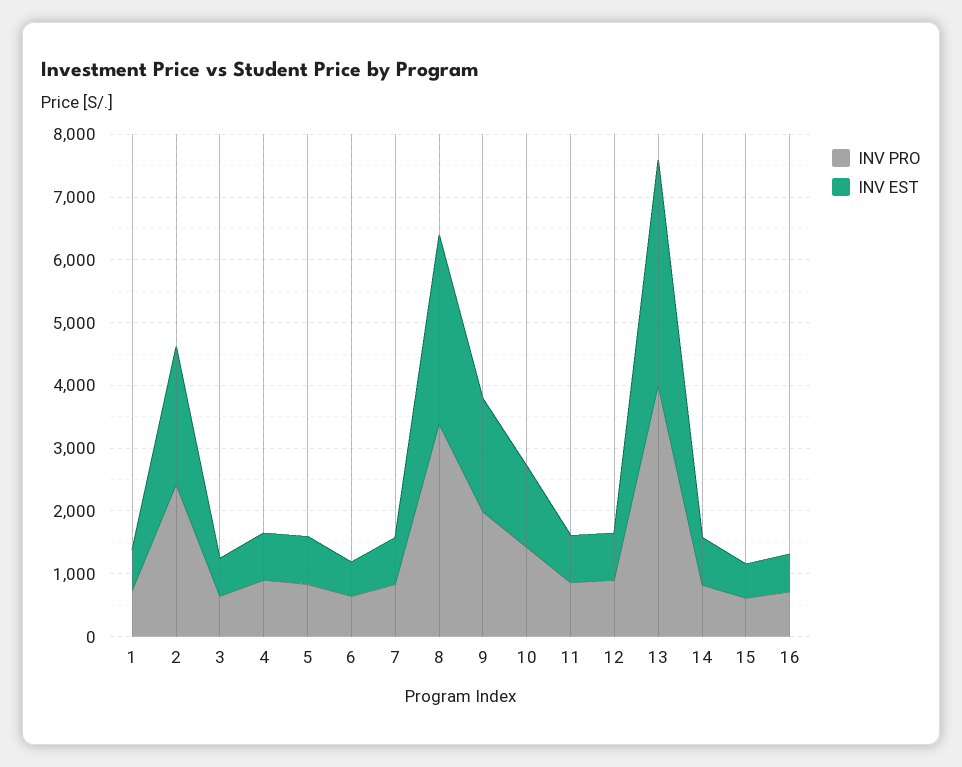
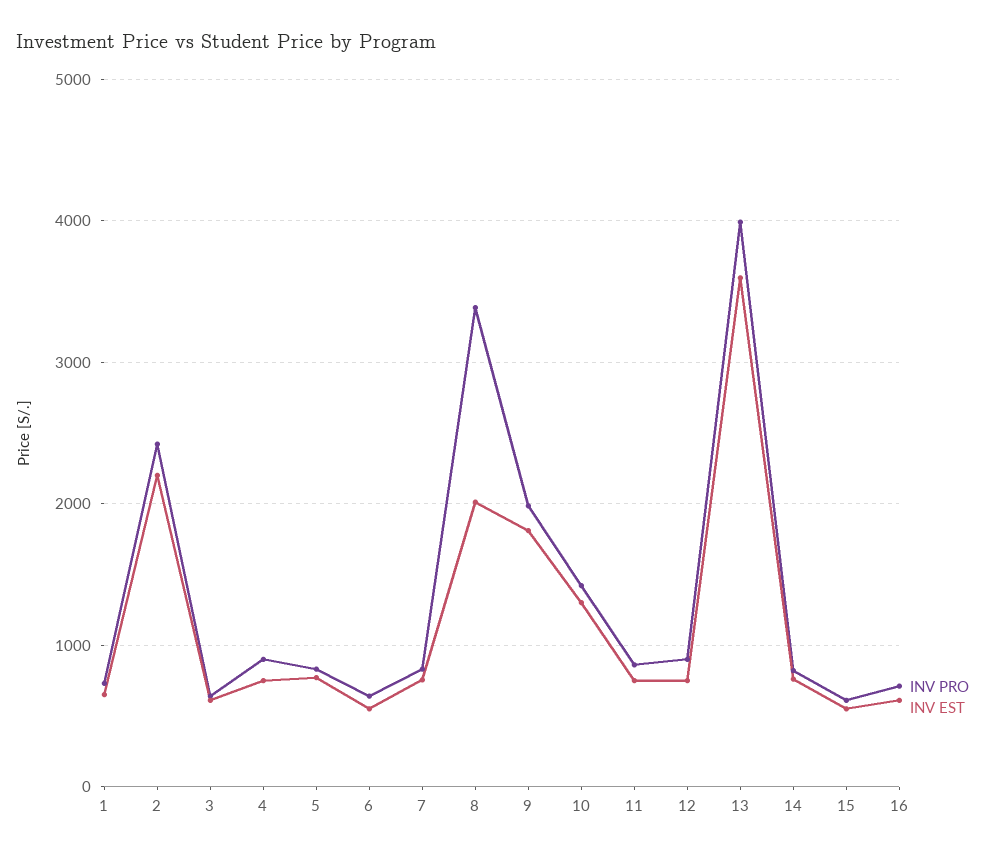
  {
    "INV PRO": {
      "1": 700,
      "2": 2400,
      "3": 600,
      "4": 900,
      "5": 800,
      "6": 600,
      "7": 800,
      "8": 3400,
      "9": 2000,
      "10": 1400,
      "11": 900,
      "12": 900,
      "13": 4000,
      "14": 800,
      "15": 600,
      "16": 700
    },
    "INV EST": {
      "1": 700,
      "2": 2200,
      "3": 600,
      "4": 800,
      "5": 800,
      "6": 600,
      "7": 800,
-     "8": 3000,
+     "8": 2000,
      "9": 1800,
      "10": 1300,
      "11": 800,
      "12": 800,
      "13": 3600,
      "14": 800,
      "15": 600,
      "16": 600
    }
  }

